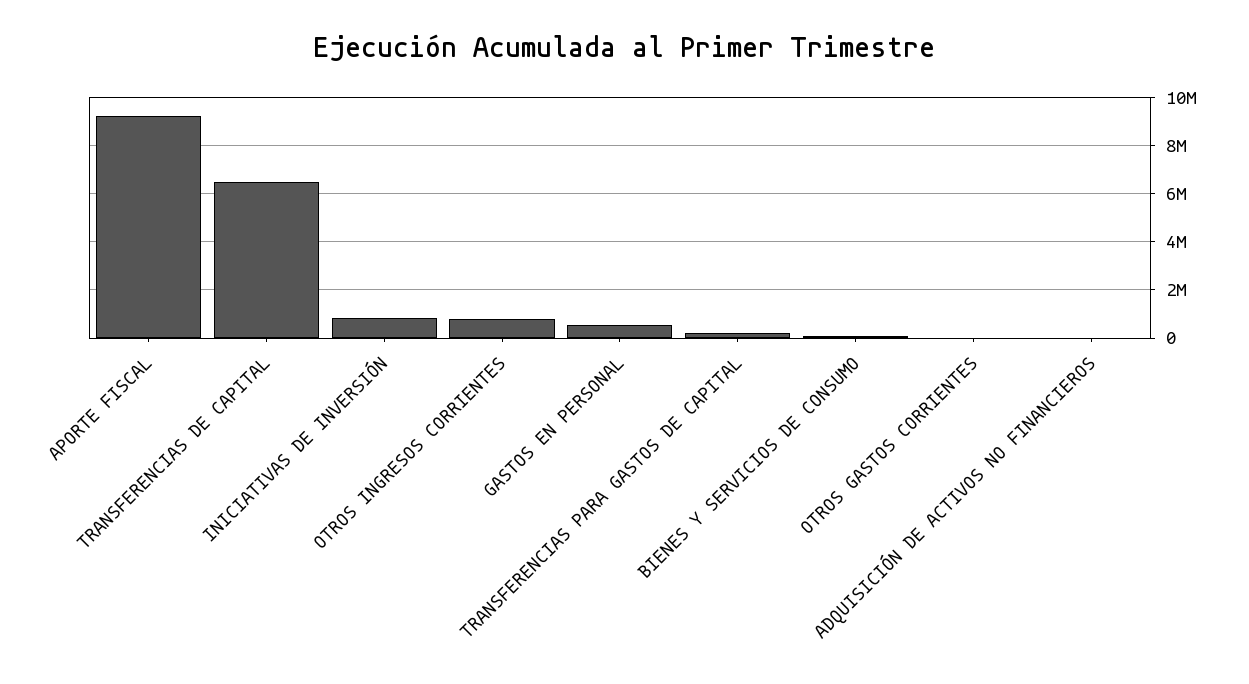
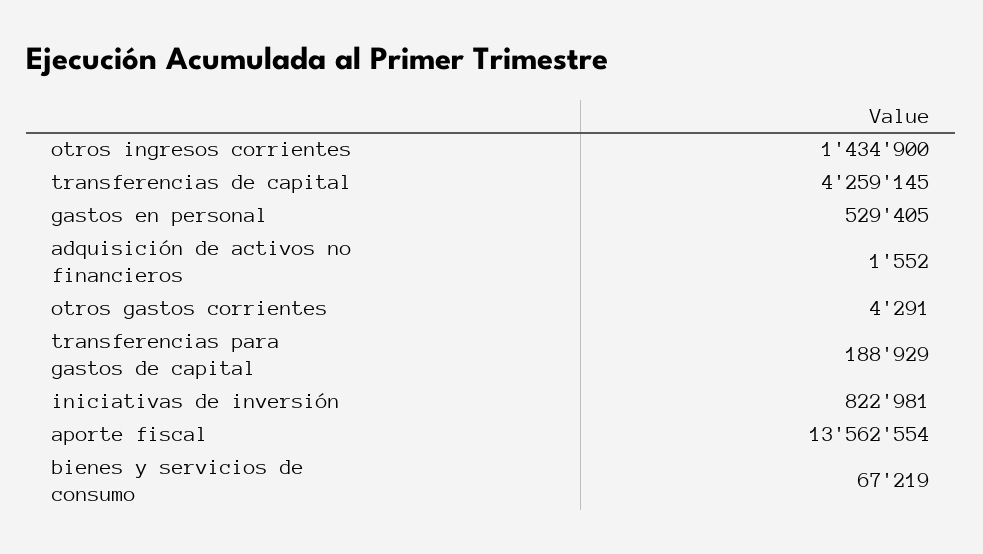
  {
-   "APORTE FISCAL": 9250000,
+   "APORTE FISCAL": 13562554,
-   "TRANSFERENCIAS DE CAPITAL": 6500000,
+   "TRANSFERENCIAS DE CAPITAL": 4259145,
    "INICIATIVAS DE INVERSIÓN": 822981,
-   "OTROS INGRESOS CORRIENTES": 750000,
+   "OTROS INGRESOS CORRIENTES": 1434900,
    "GASTOS EN PERSONAL": 529405,
    "TRANSFERENCIAS PARA GASTOS DE CAPITAL": 188929,
    "BIENES Y SERVICIOS DE CONSUMO": 67219,
    "OTROS GASTOS CORRIENTES": 4291,
    "ADQUISICIÓN DE ACTIVOS NO FINANCIEROS": 1552
  }

